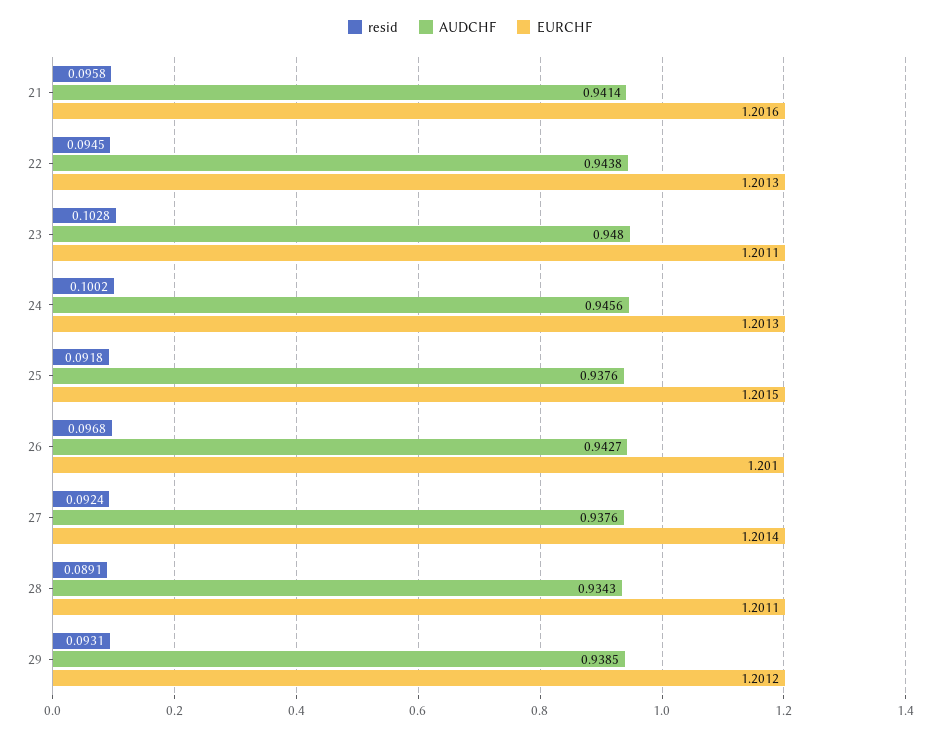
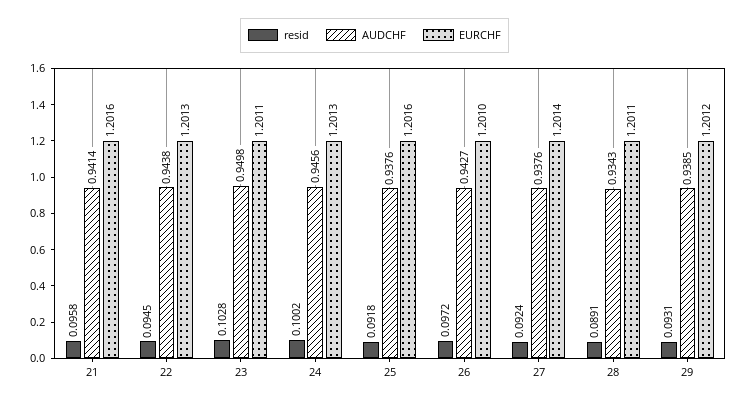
  {
    "resid": {
      "21": 0.0958,
      "22": 0.0945,
      "23": 0.1028,
      "24": 0.1002,
      "25": 0.0918,
-     "26": 0.0968,
+     "26": 0.0972,
      "27": 0.0924,
      "28": 0.0891,
      "29": 0.0931
    },
    "AUDCHF": {
      "21": 0.9414,
      "22": 0.9438,
-     "23": 0.948,
+     "23": 0.9498,
      "24": 0.9456,
      "25": 0.9376,
      "26": 0.9427,
      "27": 0.9376,
      "28": 0.9343,
      "29": 0.9385
    },
    "EURCHF": {
      "21": 1.2016,
      "22": 1.2013,
      "23": 1.2011,
      "24": 1.2013,
-     "25": 1.2015,
+     "25": 1.2016,
      "26": 1.201,
      "27": 1.2014,
      "28": 1.2011,
      "29": 1.2012
    }
  }

